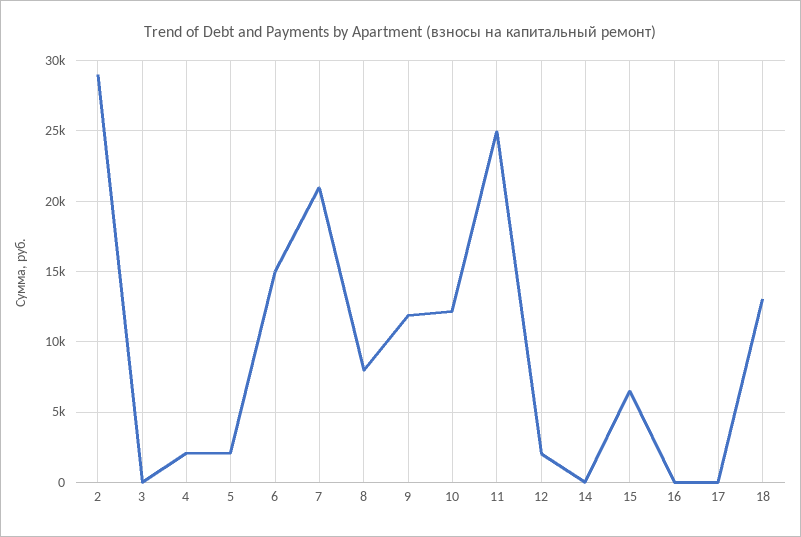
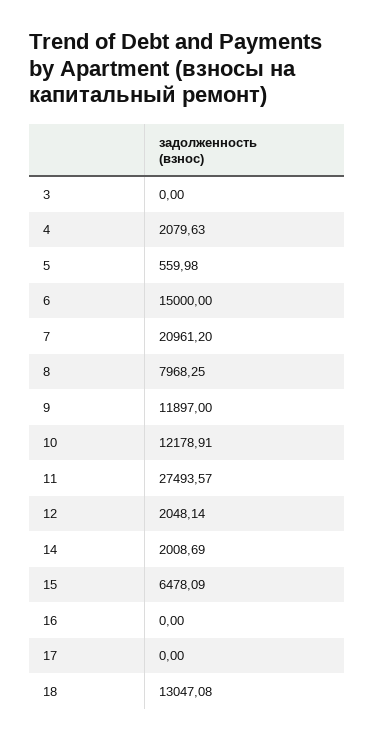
  {
-   "2": 29000,
    "3": 0,
    "4": 2079.63,
-   "5": 2000,
+   "5": 559.98,
    "6": 15000,
    "7": 20961.2,
    "8": 7968.25,
    "9": 11897,
    "10": 12178.91,
-   "11": 25000,
+   "11": 27493.57,
    "12": 2048.14,
-   "14": 0,
+   "14": 2008.69,
    "15": 6478.09,
    "16": 0,
    "17": 0,
    "18": 13047.08
  }

